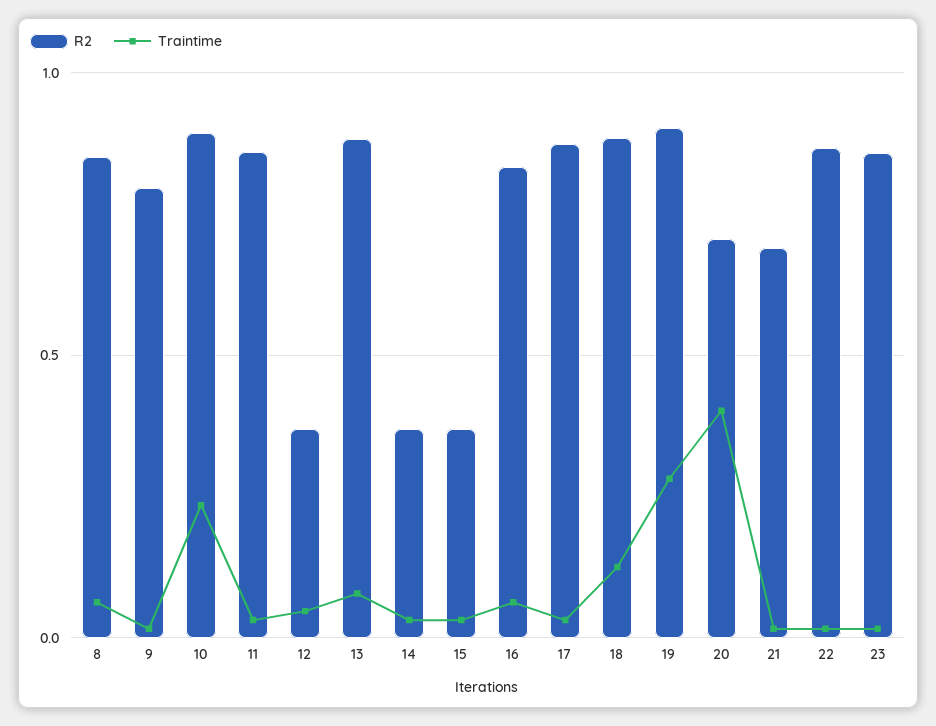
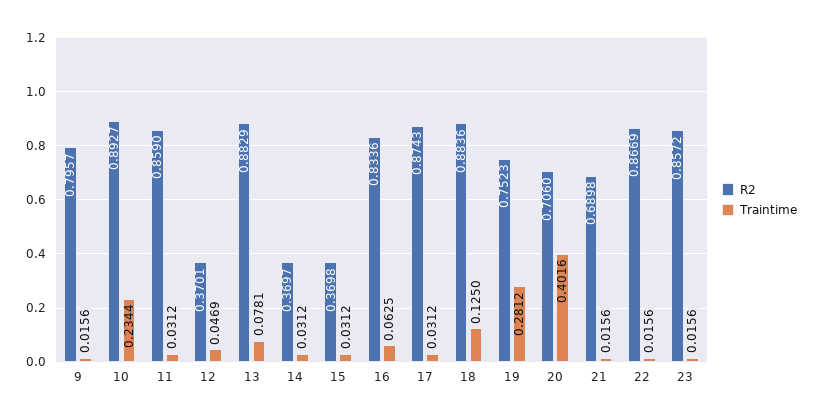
  {
    "R2": {
-     "8": 0.85,
      "9": 0.7957,
      "10": 0.8927,
      "11": 0.859,
      "12": 0.3701,
      "13": 0.8829,
      "14": 0.3697,
      "15": 0.3698,
      "16": 0.8336,
      "17": 0.8743,
      "18": 0.8836,
-     "19": 0.9,
+     "19": 0.7523,
      "20": 0.706,
      "21": 0.6898,
      "22": 0.8669,
      "23": 0.8572
    },
    "Traintime": {
-     "8": 0.05,
      "9": 0.0156,
      "10": 0.2344,
      "11": 0.0312,
      "12": 0.0469,
      "13": 0.0781,
      "14": 0.0312,
      "15": 0.0312,
      "16": 0.0625,
      "17": 0.0312,
      "18": 0.125,
      "19": 0.2812,
      "20": 0.4016,
      "21": 0.0156,
      "22": 0.0156,
      "23": 0.0156
    }
  }

